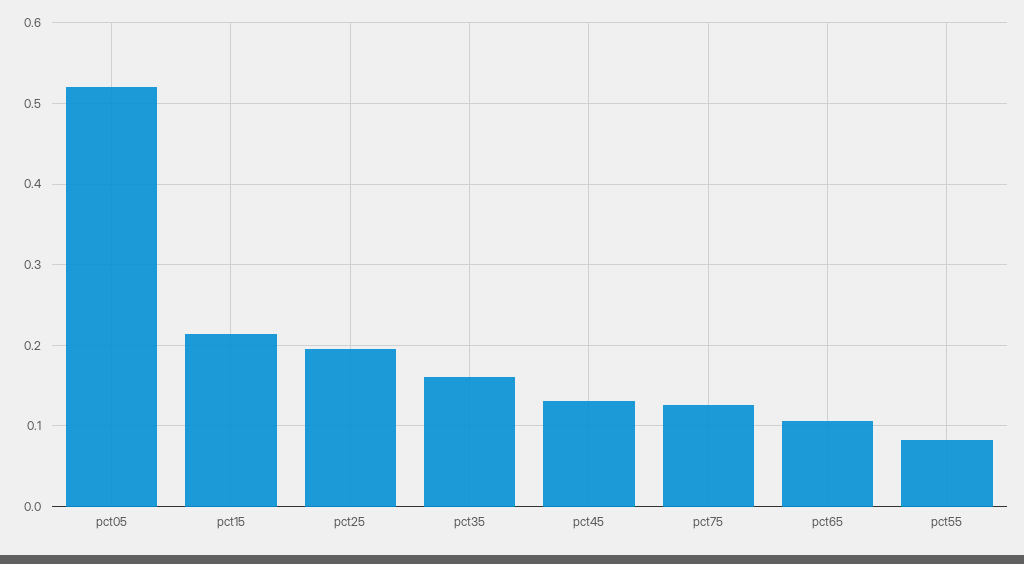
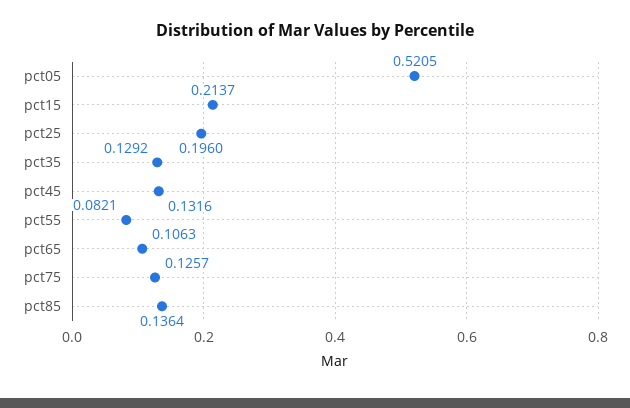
  {
    "pct05": 0.5205,
    "pct15": 0.2137,
    "pct25": 0.196,
-   "pct35": 0.16,
+   "pct35": 0.1292,
    "pct45": 0.1316,
    "pct75": 0.1257,
    "pct65": 0.1063,
-   "pct55": 0.0821
+   "pct55": 0.0821,
+   "pct85": 0.1364
  }

